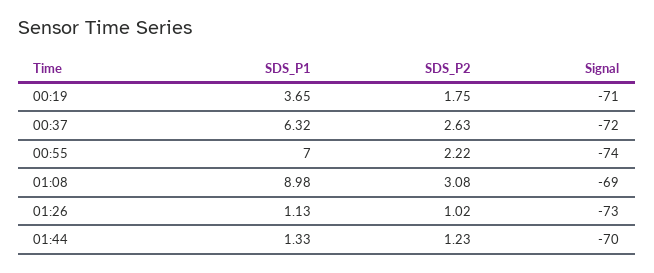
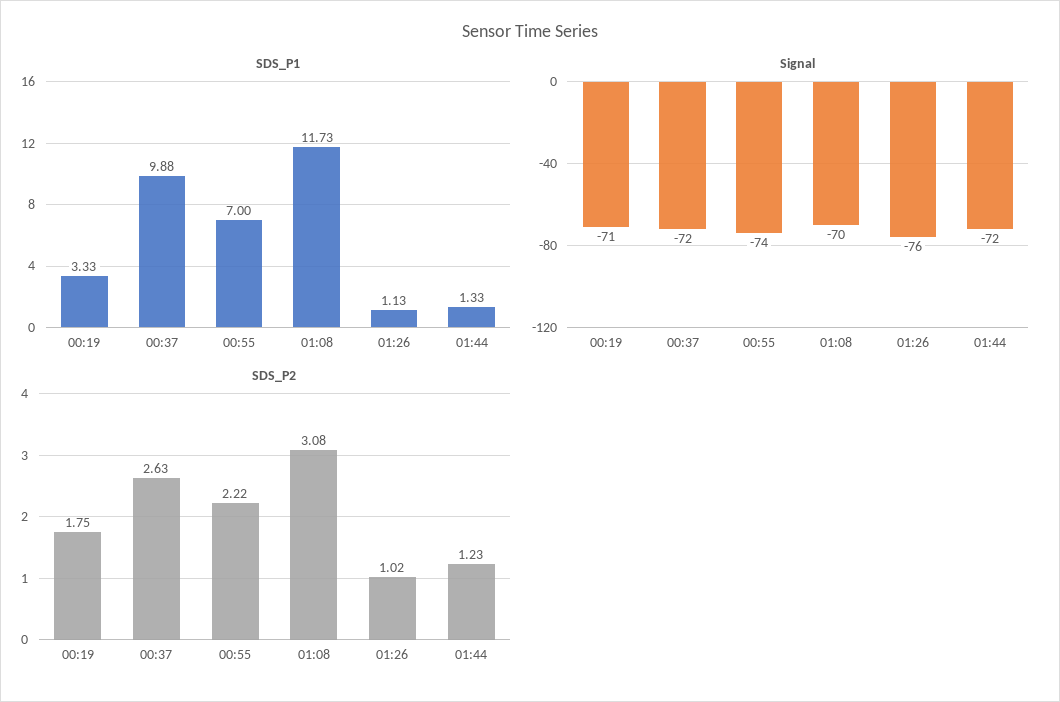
  {
    "SDS_P1": {
-     "00:19": 3.65,
+     "00:19": 3.33,
-     "00:37": 6.32,
+     "00:37": 9.88,
      "00:55": 7,
-     "01:08": 8.98,
+     "01:08": 11.73,
      "01:26": 1.13,
      "01:44": 1.33
    },
    "SDS_P2": {
      "00:19": 1.75,
      "00:37": 2.63,
      "00:55": 2.22,
      "01:08": 3.08,
      "01:26": 1.02,
      "01:44": 1.23
    },
    "Signal": {
      "00:19": -71,
      "00:37": -72,
      "00:55": -74,
-     "01:08": -69,
+     "01:08": -70,
-     "01:26": -73,
+     "01:26": -76,
-     "01:44": -70
+     "01:44": -72
    }
  }

